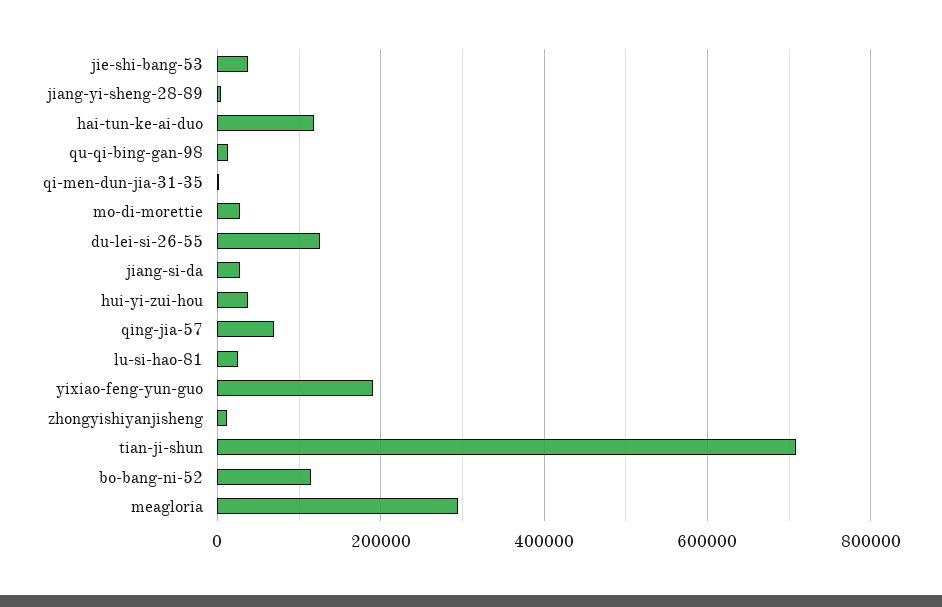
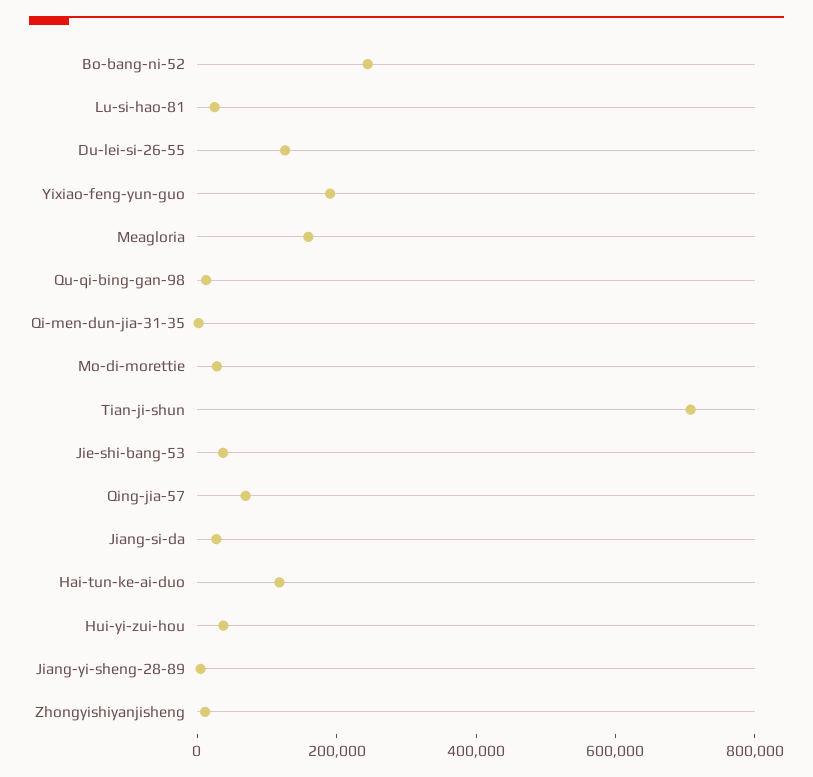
  {
    "jie-shi-bang-53": 40000,
    "jiang-yi-sheng-28-89": 0,
    "hai-tun-ke-ai-duo": 120000,
    "qu-qi-bing-gan-98": 20000,
    "qi-men-dun-jia-31-35": 0,
    "mo-di-morettie": 20000,
    "du-lei-si-26-55": 120000,
    "jiang-si-da": 20000,
    "hui-yi-zui-hou": 40000,
    "qing-jia-57": 60000,
    "lu-si-hao-81": 20000,
    "yixiao-feng-yun-guo": 200000,
    "zhongyishiyanjisheng": 20000,
    "tian-ji-shun": 700000,
-   "bo-bang-ni-52": 120000,
+   "bo-bang-ni-52": 250000,
-   "meagloria": 300000
+   "meagloria": 150000
  }

